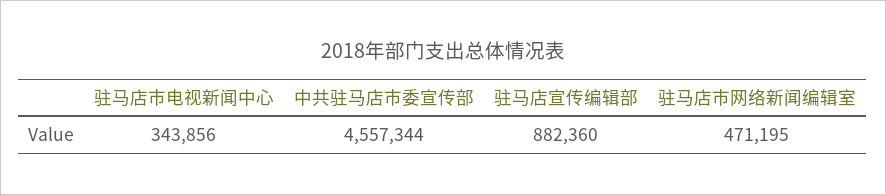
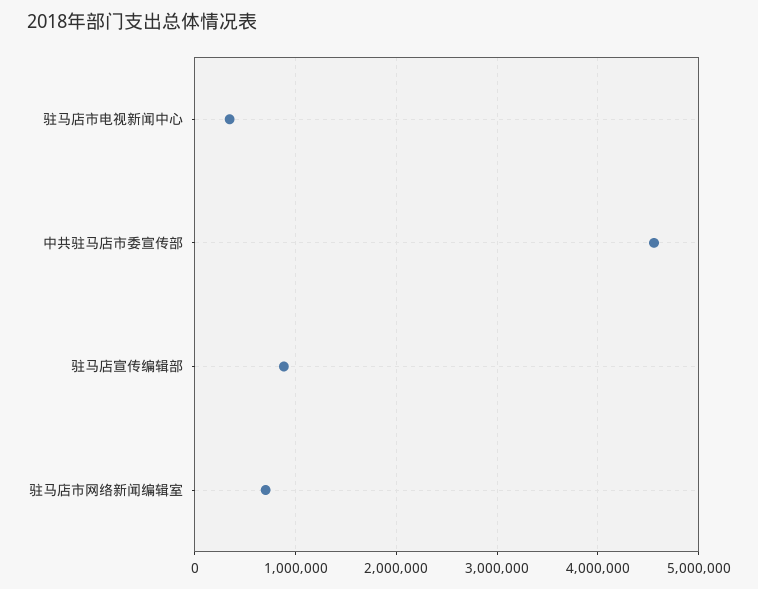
  {
    "驻马店市电视新闻中心": 343856,
    "中共驻马店市委宣传部": 4557344,
    "驻马店宣传编辑部": 882360,
-   "驻马店市网络新闻编辑室": 471195
+   "驻马店市网络新闻编辑室": 700000
  }

